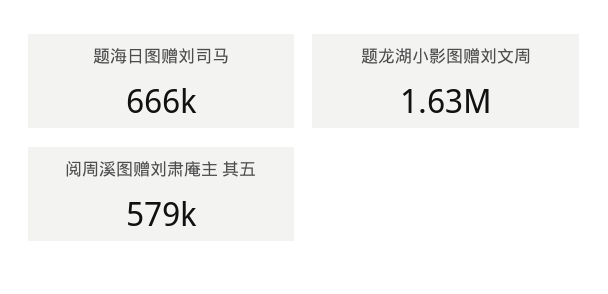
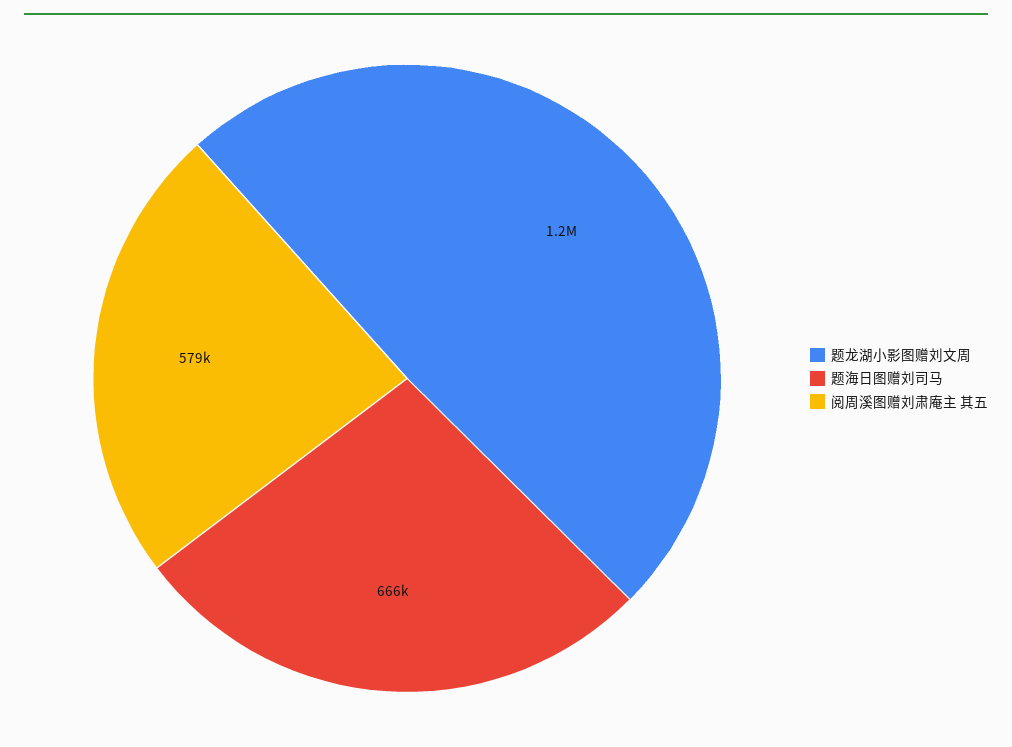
  {
    "题海日图赠刘司马": 666000,
-   "题龙湖小影图赠刘文周": 1630000,
+   "题龙湖小影图赠刘文周": 1200000,
    "阅周溪图赠刘肃庵主 其五": 579000
  }

